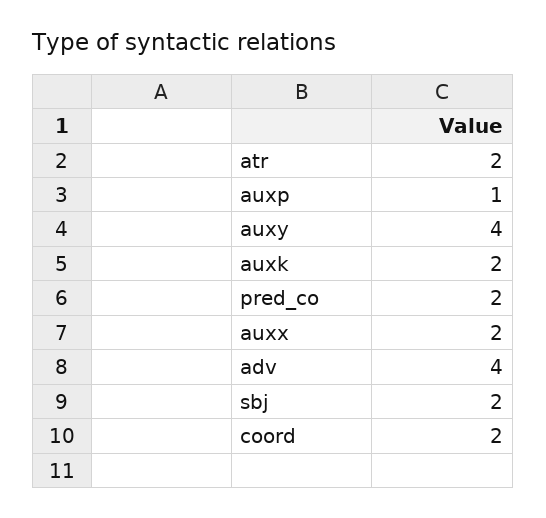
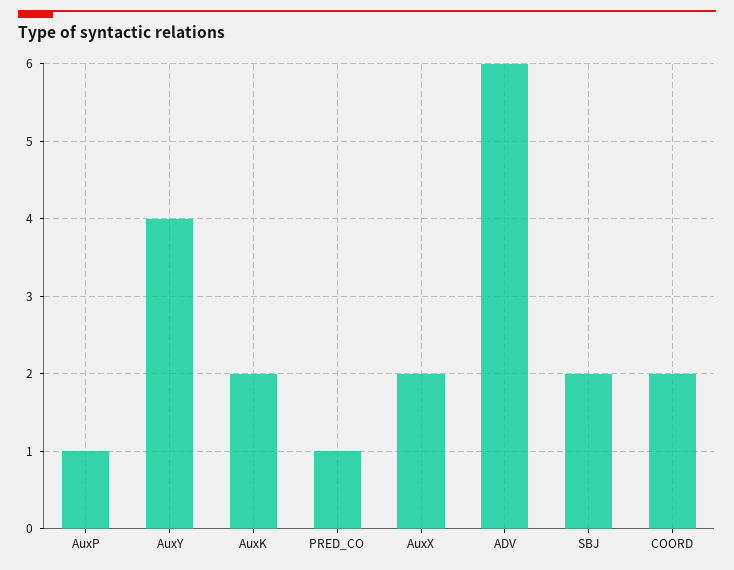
  {
-   "atr": 2,
    "auxp": 1,
    "auxy": 4,
    "auxk": 2,
-   "pred_co": 2,
+   "pred_co": 1,
    "auxx": 2,
-   "adv": 4,
+   "adv": 6,
    "sbj": 2,
    "coord": 2
  }

